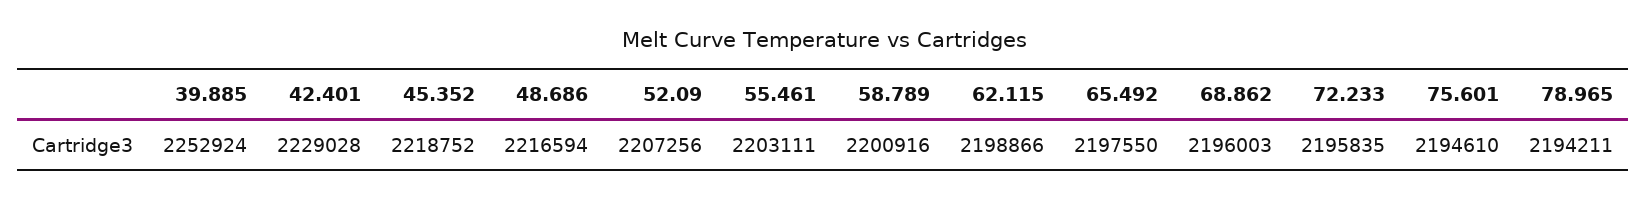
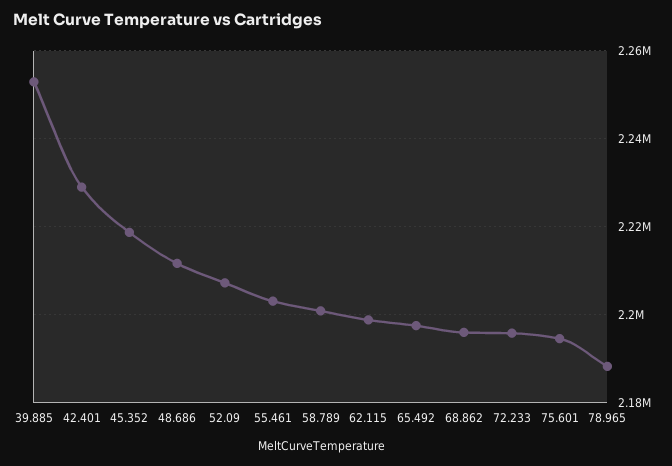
  {
    "39.885": 2252924,
    "42.401": 2229028,
    "45.352": 2218752,
-   "48.686": 2216594,
+   "48.686": 2212000,
    "52.09": 2207256,
    "55.461": 2203111,
    "58.789": 2200916,
    "62.115": 2198866,
    "65.492": 2197550,
    "68.862": 2196003,
    "72.233": 2195835,
    "75.601": 2194610,
-   "78.965": 2194211
+   "78.965": 2188000
  }

